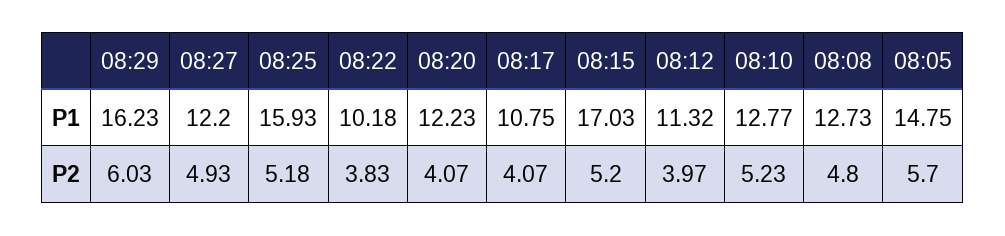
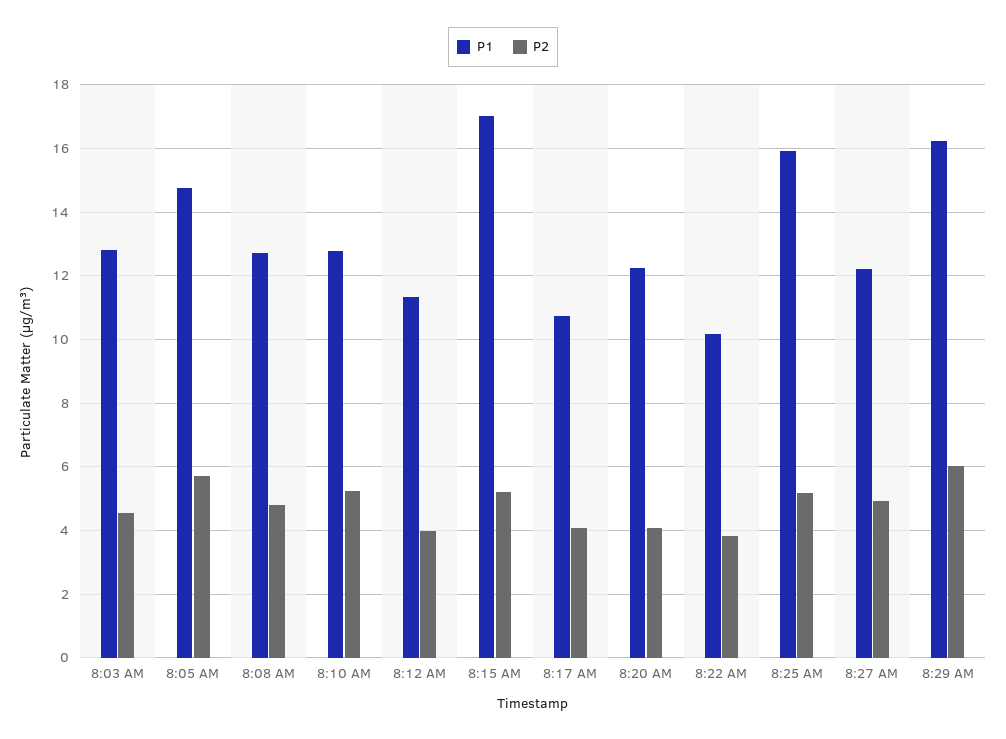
  {
    "P1": {
      "08:29": 16.23,
      "08:27": 12.2,
      "08:25": 15.93,
      "08:22": 10.18,
      "08:20": 12.23,
      "08:17": 10.75,
      "08:15": 17.03,
      "08:12": 11.32,
      "08:10": 12.77,
      "08:08": 12.73,
-     "08:05": 14.75
+     "08:05": 14.75,
+     "8:03 AM": 12.8
    },
    "P2": {
      "08:29": 6.03,
      "08:27": 4.93,
      "08:25": 5.18,
      "08:22": 3.83,
      "08:20": 4.07,
      "08:17": 4.07,
      "08:15": 5.2,
      "08:12": 3.97,
      "08:10": 5.23,
      "08:08": 4.8,
-     "08:05": 5.7
+     "08:05": 5.7,
+     "8:03 AM": 4.6
    }
  }

